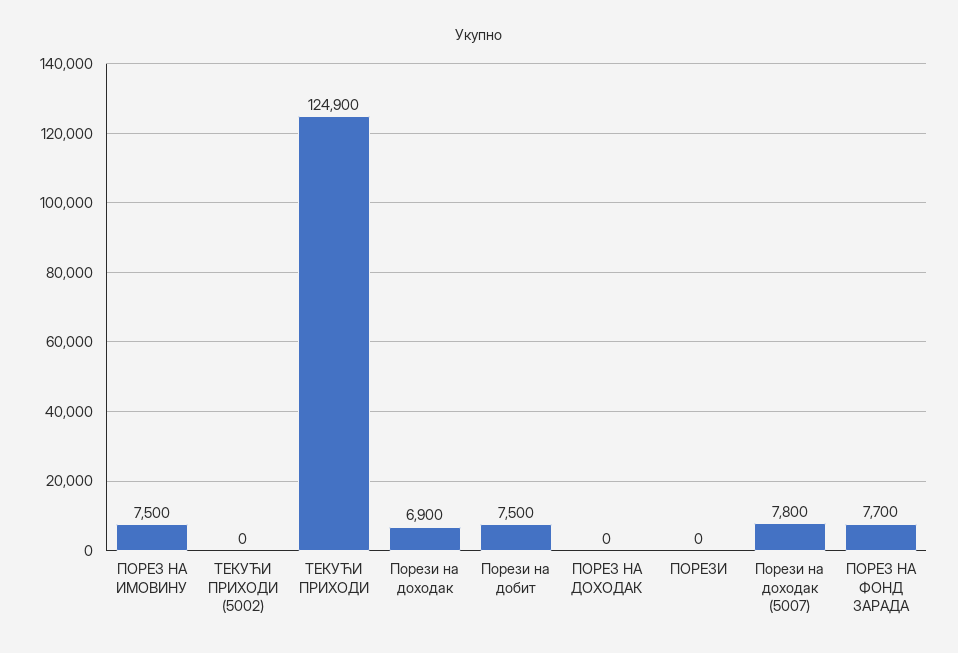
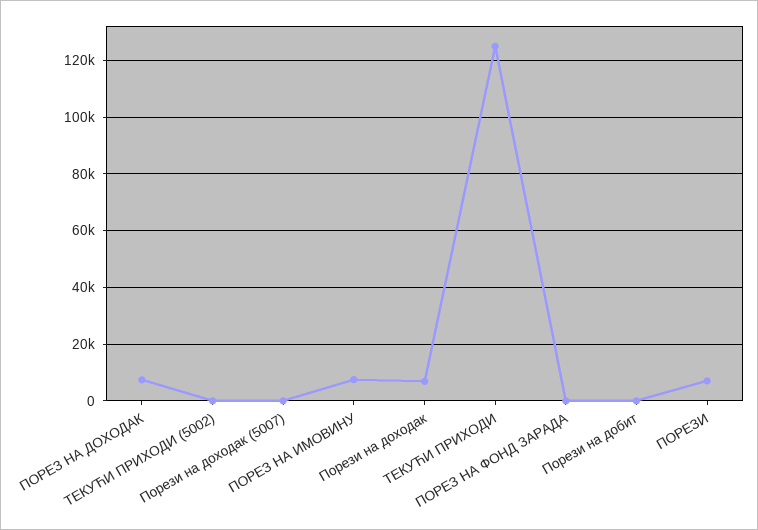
  {
    "ПОРЕЗ НА ИМОВИНУ": 7500,
    "ТЕКУЋИ ПРИХОДИ (5002)": 0,
    "ТЕКУЋИ ПРИХОДИ": 124900,
    "Порези на доходак": 6900,
-   "Порези на добит": 7500,
+   "Порези на добит": 0,
-   "ПОРЕЗ НА ДОХОДАК": 0,
+   "ПОРЕЗ НА ДОХОДАК": 7500,
-   "ПОРЕЗИ": 0,
+   "ПОРЕЗИ": 7500,
-   "Порези на доходак (5007)": 7800,
+   "Порези на доходак (5007)": 0,
-   "ПОРЕЗ НА ФОНД ЗАРАДА": 7700
+   "ПОРЕЗ НА ФОНД ЗАРАДА": 0
  }

